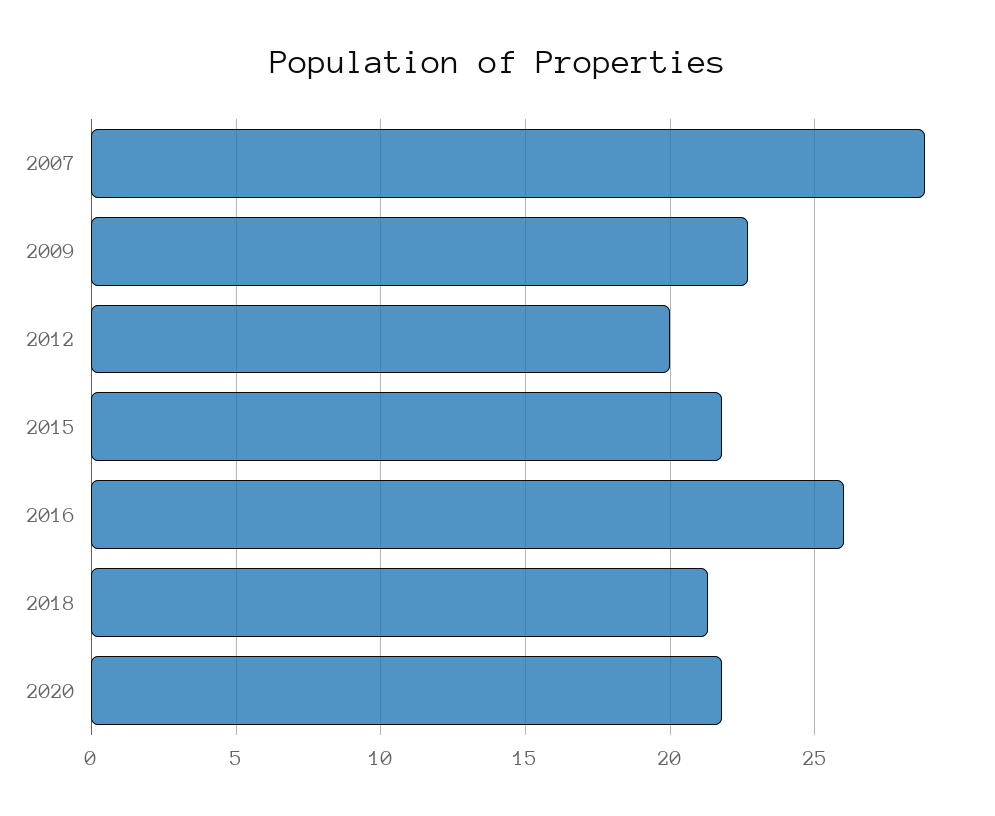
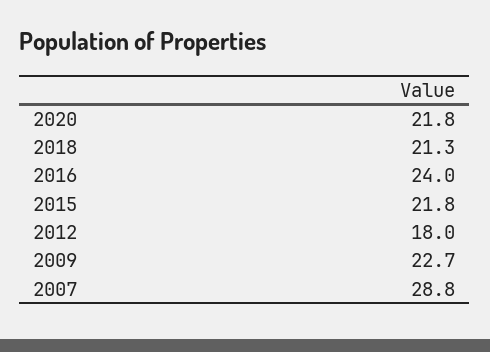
  {
    "2007": 28.8,
    "2009": 22.7,
-   "2012": 20,
+   "2012": 18,
    "2015": 21.8,
-   "2016": 26,
+   "2016": 24,
    "2018": 21.3,
    "2020": 21.8
  }

